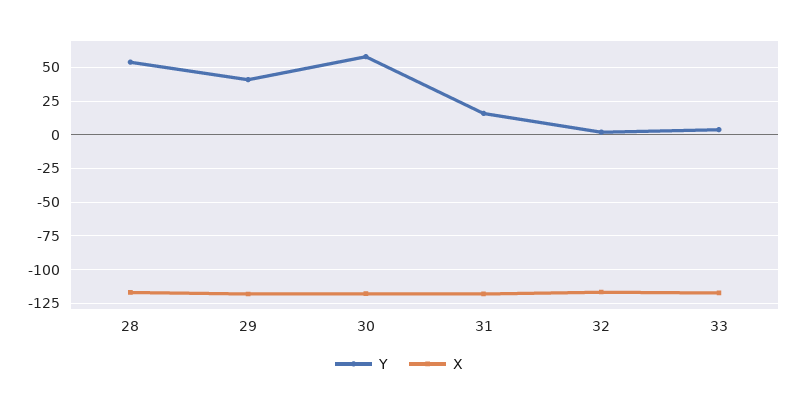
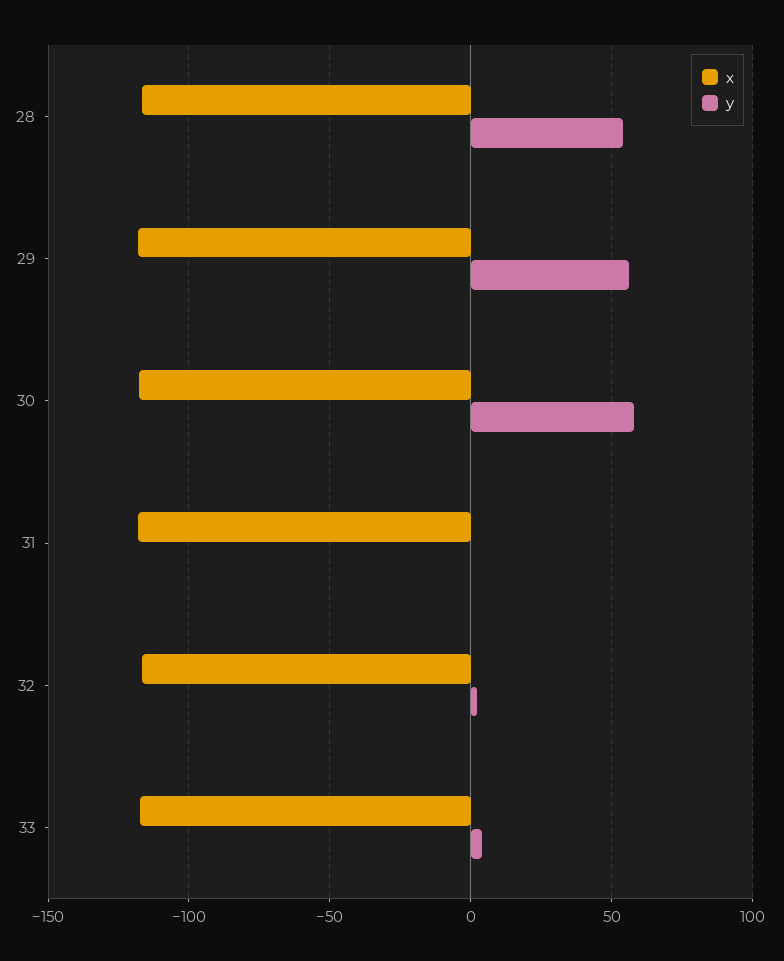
  {
    "Y": {
      "28": 55,
-     "29": 40,
+     "29": 55,
      "30": 60,
-     "31": 15,
+     "31": 0,
      "32": 0,
      "33": 5
    },
    "X": {
      "28": -115,
      "29": -120,
      "30": -120,
      "31": -120,
      "32": -115,
      "33": -115
    }
  }

